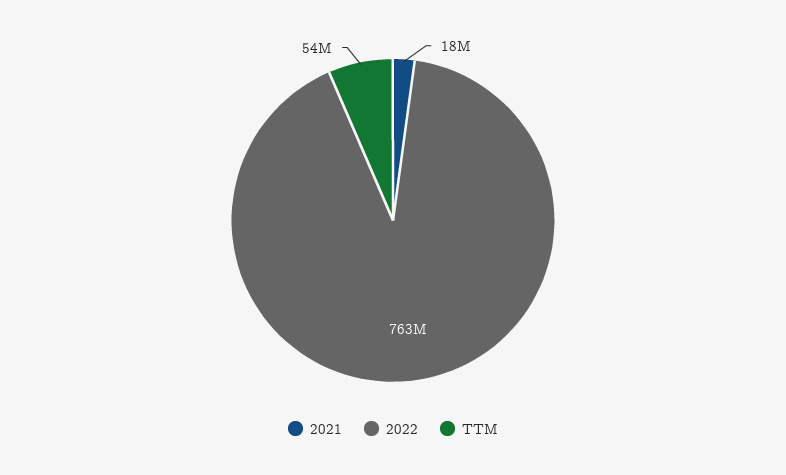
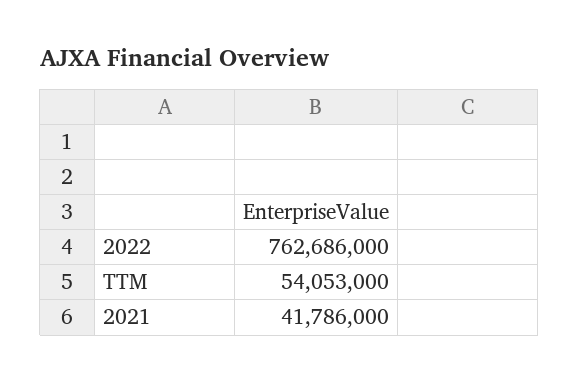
  {
-   "2021": 18000000,
+   "2021": 41786000,
    "2022": 762686000,
    "TTM": 54053000
  }

